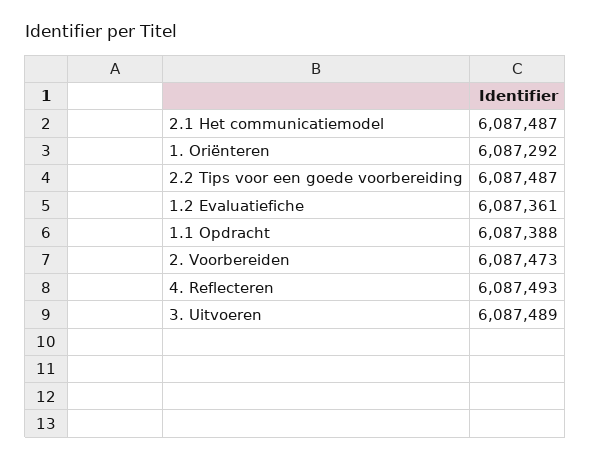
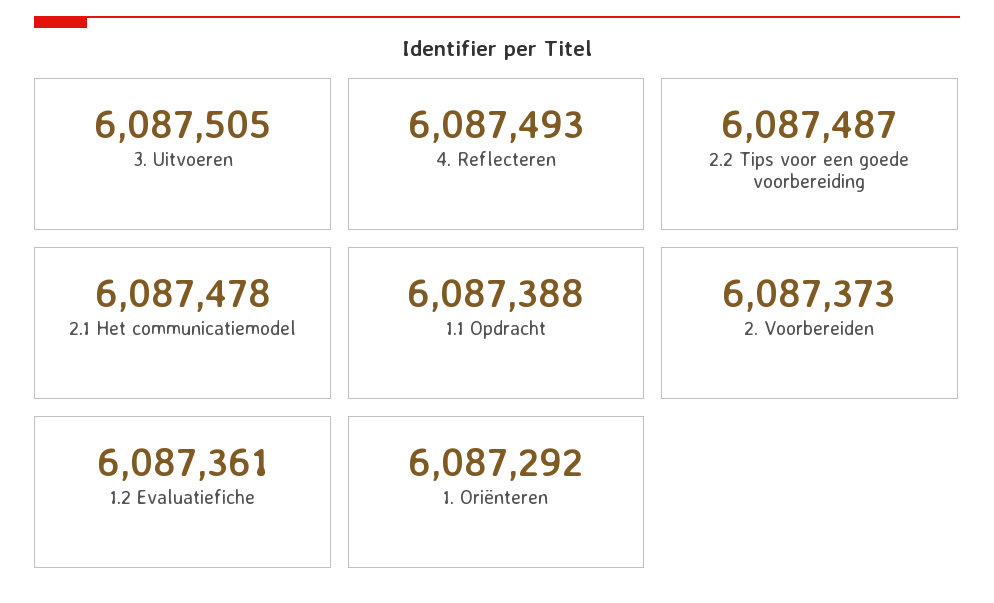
  {
-   "2.1 Het communicatiemodel": 6087487,
+   "2.1 Het communicatiemodel": 6087478,
    "1. Oriënteren": 6087292,
    "2.2 Tips voor een goede voorbereiding": 6087487,
    "1.2 Evaluatiefiche": 6087361,
    "1.1 Opdracht": 6087388,
-   "2. Voorbereiden": 6087473,
+   "2. Voorbereiden": 6087373,
    "4. Reflecteren": 6087493,
-   "3. Uitvoeren": 6087489
+   "3. Uitvoeren": 6087505
  }

